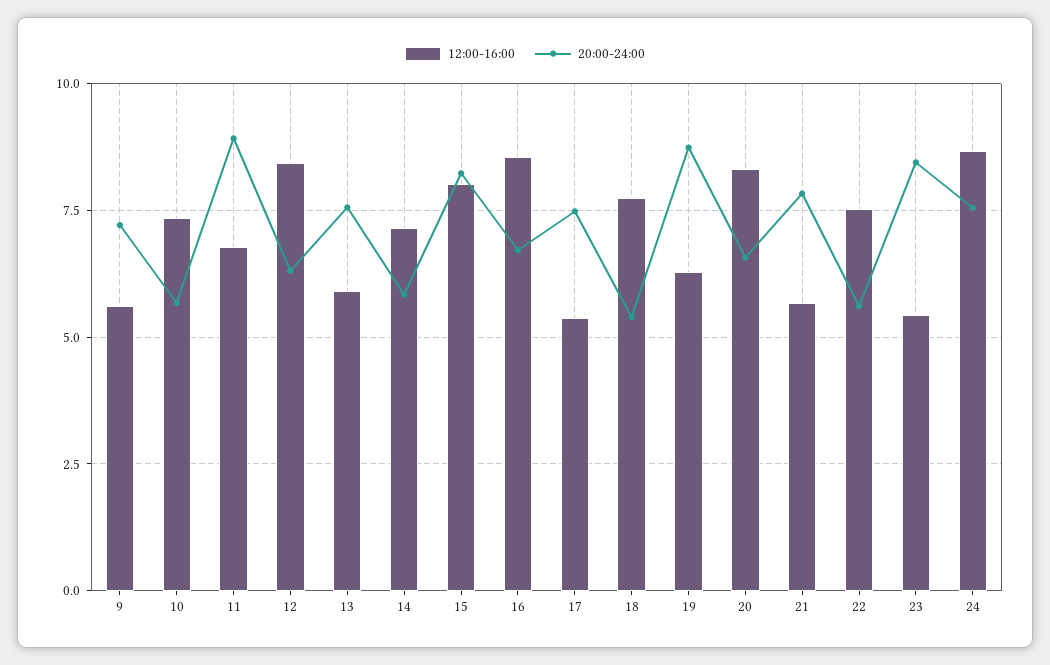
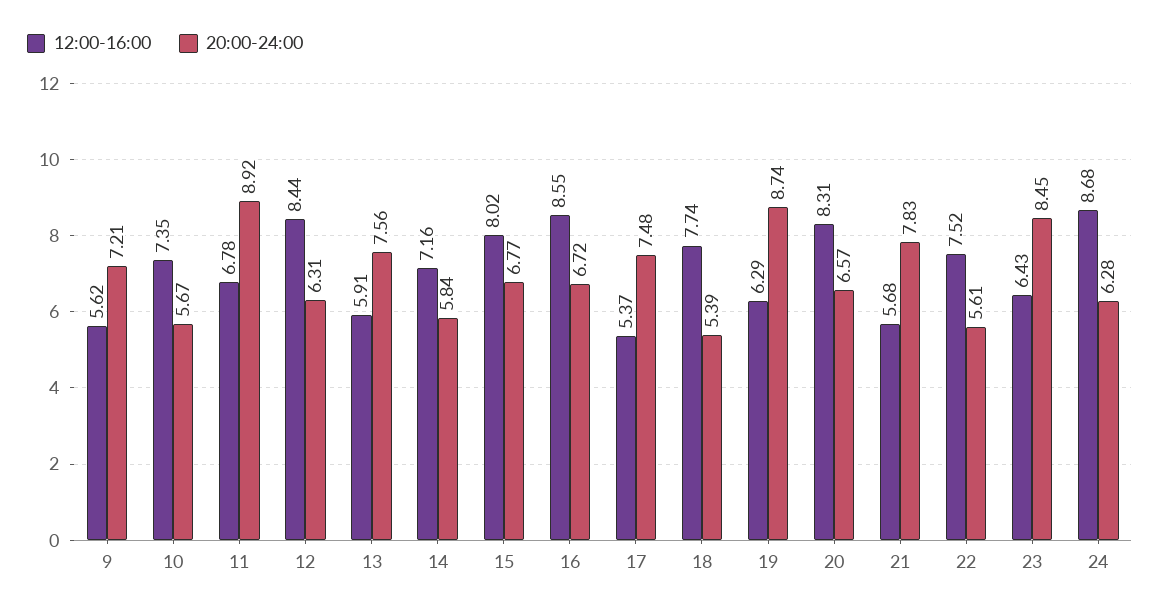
  {
    "12:00-16:00": {
      "9": 5.62,
      "10": 7.35,
      "11": 6.78,
      "12": 8.44,
      "13": 5.91,
      "14": 7.16,
      "15": 8.02,
      "16": 8.55,
      "17": 5.37,
      "18": 7.74,
      "19": 6.29,
      "20": 8.31,
      "21": 5.68,
      "22": 7.52,
-     "23": 5.5,
+     "23": 6.43,
      "24": 8.68
    },
    "20:00-24:00": {
      "9": 7.21,
      "10": 5.67,
      "11": 8.92,
      "12": 6.31,
      "13": 7.56,
      "14": 5.84,
-     "15": 8.25,
+     "15": 6.77,
      "16": 6.72,
      "17": 7.48,
      "18": 5.39,
      "19": 8.74,
      "20": 6.57,
      "21": 7.83,
      "22": 5.61,
      "23": 8.45,
-     "24": 7.5
+     "24": 6.28
    }
  }

